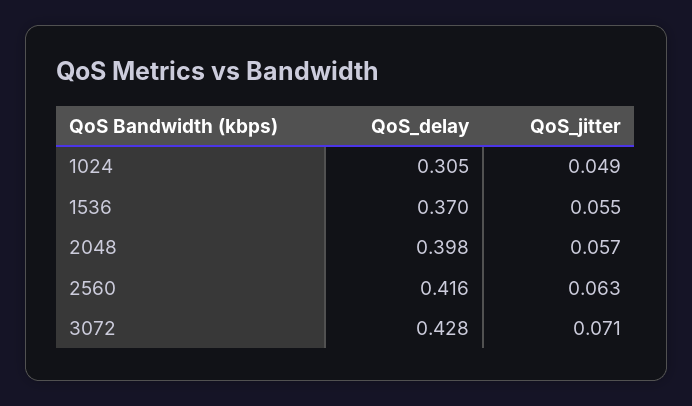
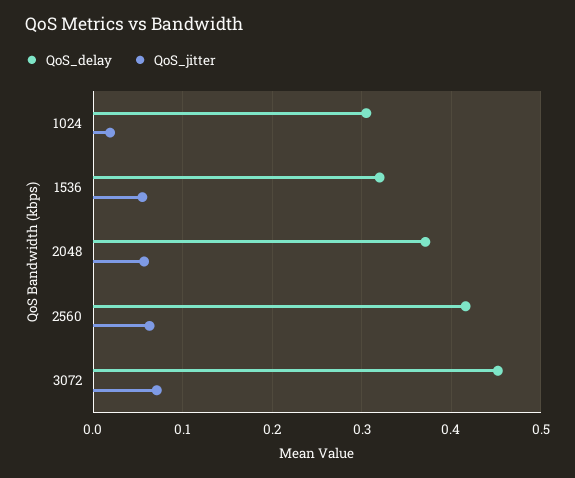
  {
    "QoS_delay": {
      "1024": 0.305,
-     "1536": 0.37,
+     "1536": 0.32,
-     "2048": 0.398,
+     "2048": 0.37,
      "2560": 0.416,
-     "3072": 0.428
+     "3072": 0.45
    },
    "QoS_jitter": {
-     "1024": 0.049,
+     "1024": 0.02,
      "1536": 0.055,
      "2048": 0.057,
      "2560": 0.063,
      "3072": 0.071
    }
  }

